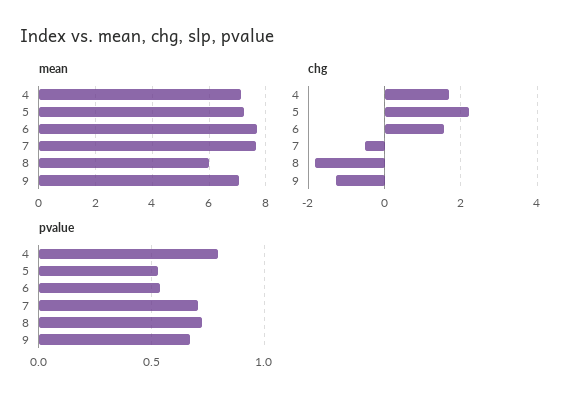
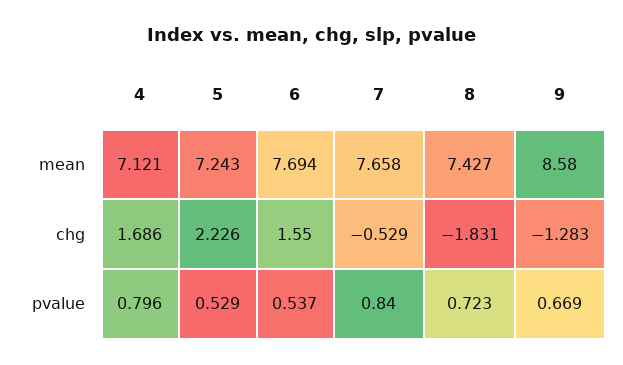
  {
    "mean": {
      "4": 7.121,
      "5": 7.243,
      "6": 7.694,
      "7": 7.658,
-     "8": 6,
+     "8": 7.427,
-     "9": 7
+     "9": 8.58
    },
    "chg": {
      "4": 1.686,
      "5": 2.226,
      "6": 1.55,
      "7": -0.529,
      "8": -1.831,
      "9": -1.283
    },
    "pvalue": {
      "4": 0.796,
      "5": 0.529,
      "6": 0.537,
-     "7": 0.7,
+     "7": 0.84,
      "8": 0.723,
      "9": 0.669
    }
  }

